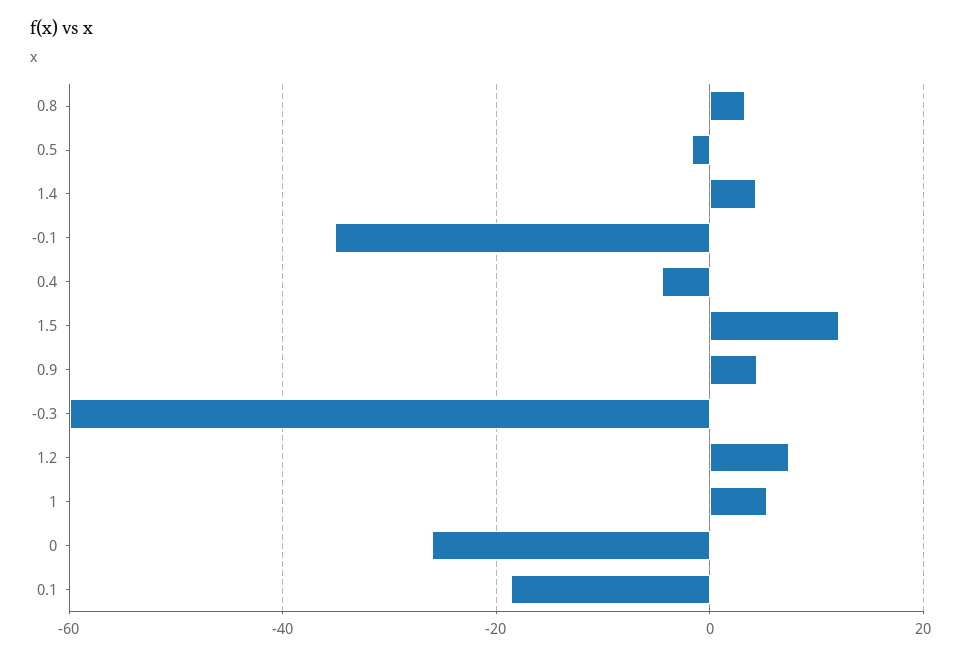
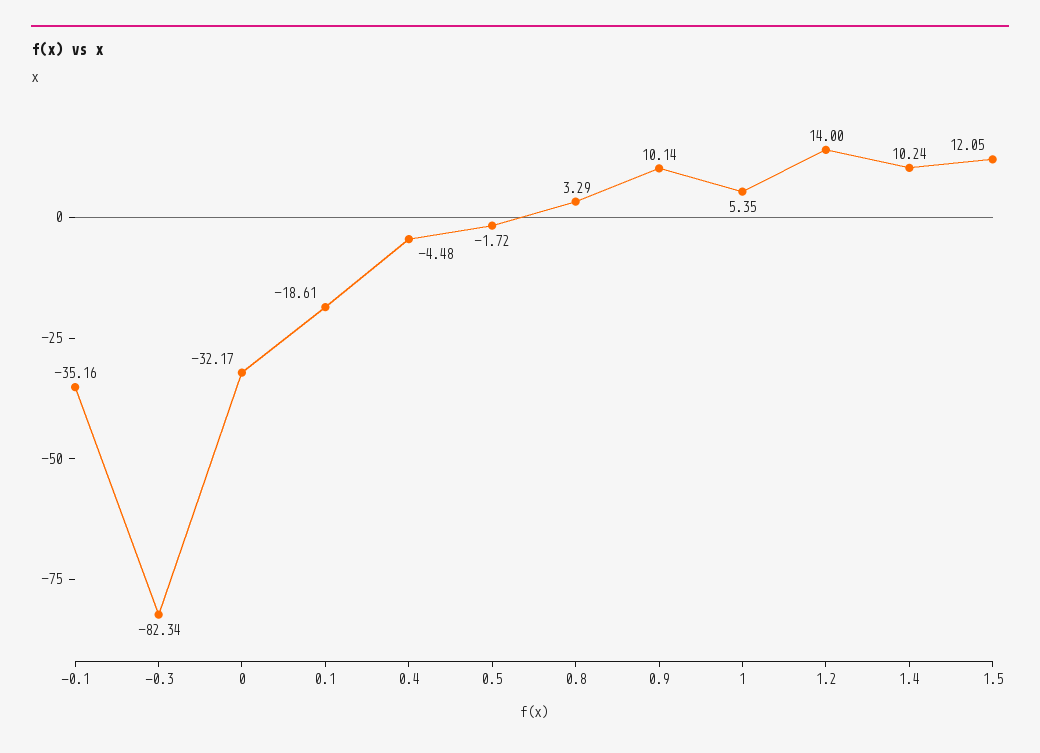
  {
    "0.8": 3.29,
    "0.5": -1.72,
-   "1.4": 4,
+   "1.4": 10.24,
    "-0.1": -35.16,
    "0.4": -4.48,
    "1.5": 12.05,
-   "0.9": 4,
+   "0.9": 10.14,
-   "-0.3": -60,
+   "-0.3": -82.34,
-   "1.2": 8,
+   "1.2": 14,
    "1": 5.35,
-   "0": -26,
+   "0": -32.17,
    "0.1": -18.61
  }

